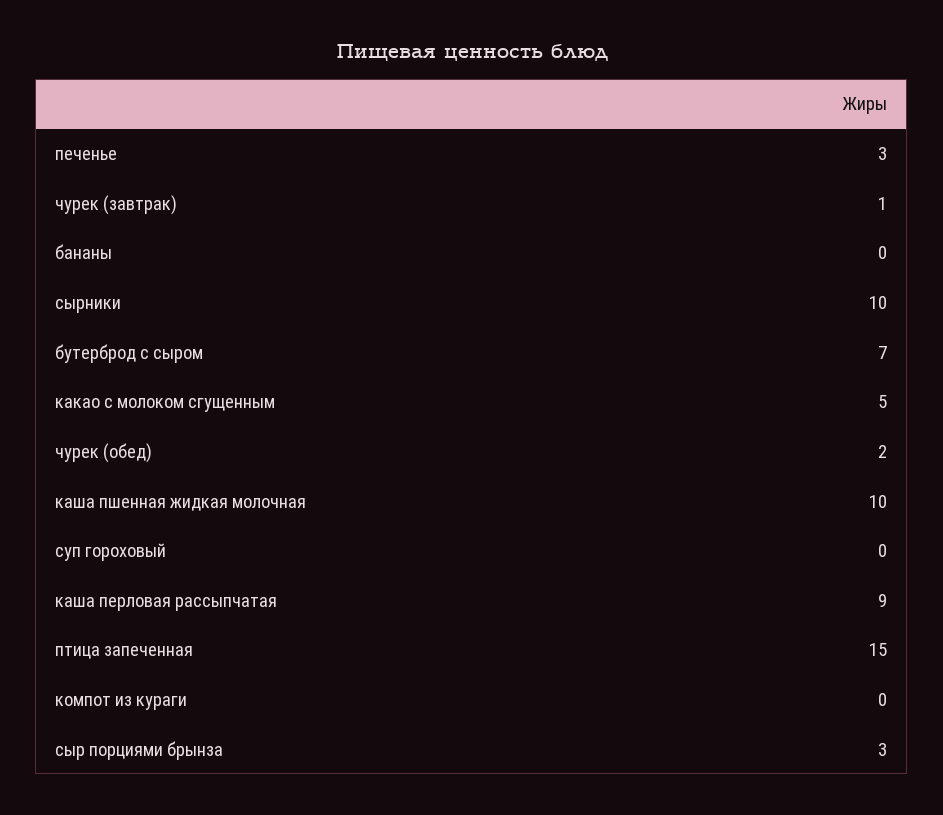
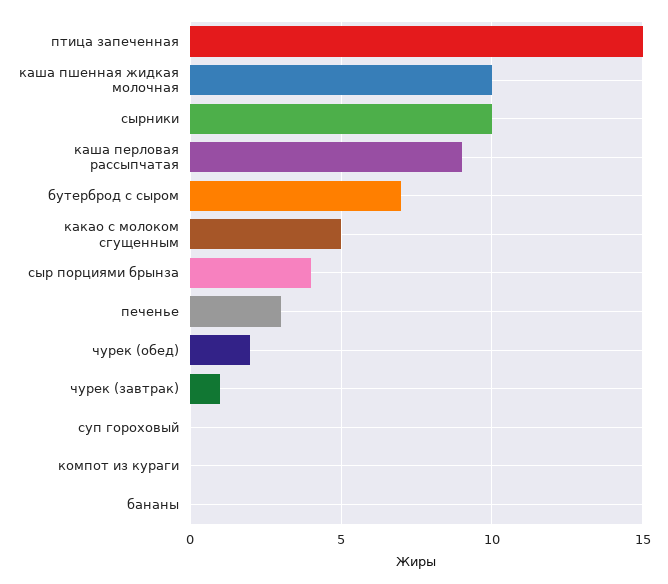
  {
    "печенье": 3,
    "чурек (завтрак)": 1,
    "бананы": 0,
    "сырники": 10,
    "бутерброд с сыром": 7,
    "какао с молоком сгущенным": 5,
    "чурек (обед)": 2,
    "каша пшенная жидкая молочная": 10,
    "суп гороховый": 0,
    "каша перловая рассыпчатая": 9,
    "птица запеченная": 15,
    "компот из кураги": 0,
-   "сыр порциями брынза": 3
+   "сыр порциями брынза": 4
  }

